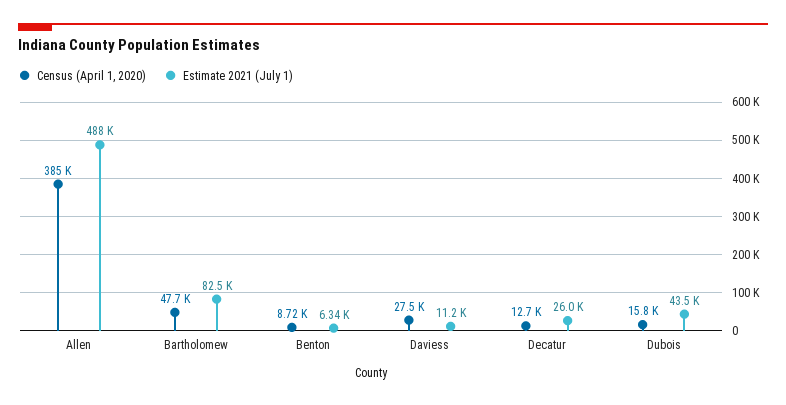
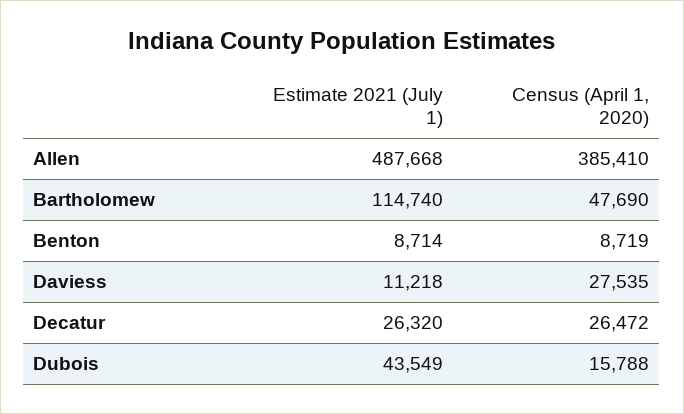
  {
    "Census (April 1, 2020)": {
      "Allen": 385410,
      "Bartholomew": 47690,
      "Benton": 8719,
      "Daviess": 27535,
-     "Decatur": 12700,
+     "Decatur": 26472,
      "Dubois": 15788
    },
    "Estimate 2021 (July 1)": {
      "Allen": 487668,
-     "Bartholomew": 82500,
+     "Bartholomew": 114740,
-     "Benton": 6340,
+     "Benton": 8714,
      "Daviess": 11218,
-     "Decatur": 26000,
+     "Decatur": 26320,
      "Dubois": 43549
    }
  }

